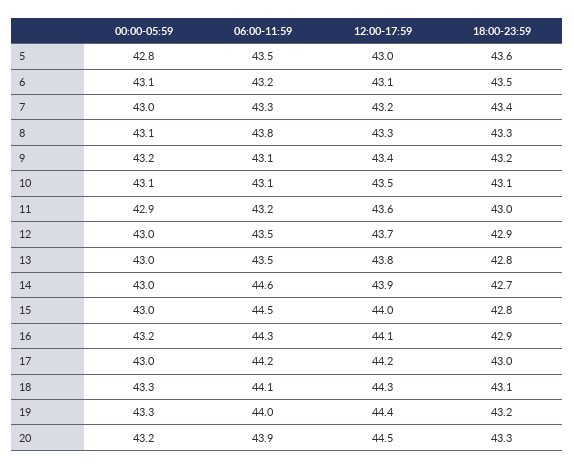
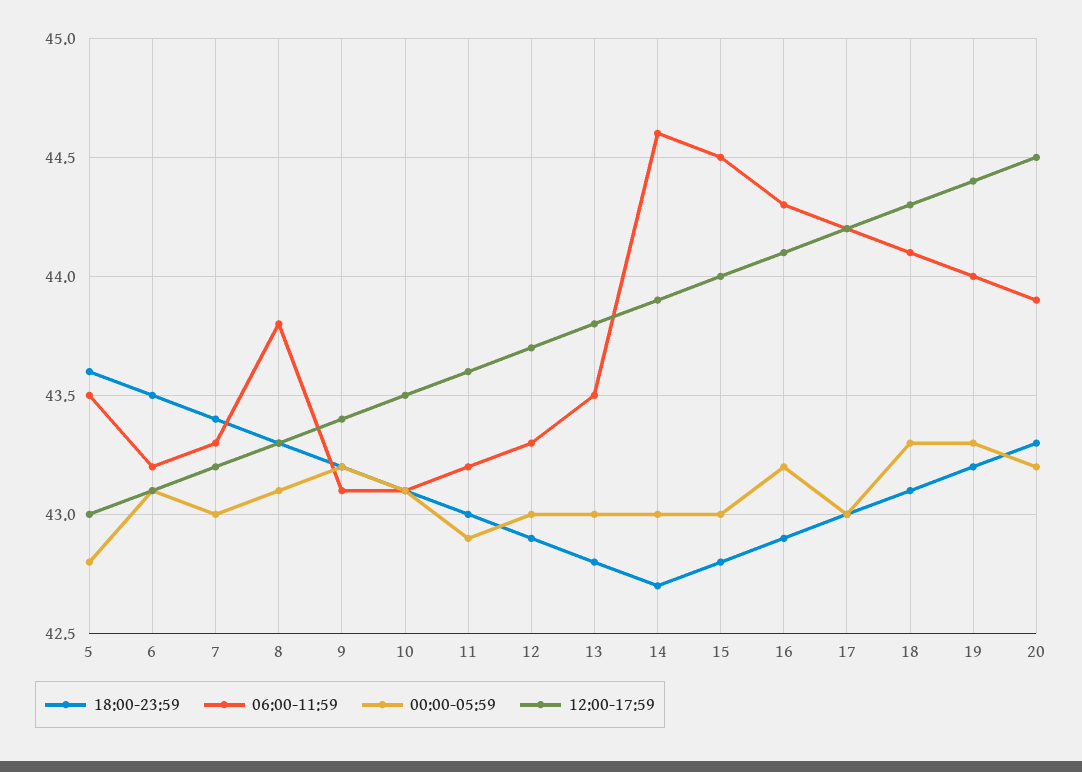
  {
    "00:00-05:59": {
      "5": 42.8,
      "6": 43.1,
      "7": 43,
      "8": 43.1,
      "9": 43.2,
      "10": 43.1,
      "11": 42.9,
      "12": 43,
      "13": 43,
      "14": 43,
      "15": 43,
      "16": 43.2,
      "17": 43,
      "18": 43.3,
      "19": 43.3,
      "20": 43.2
    },
    "06:00-11:59": {
      "5": 43.5,
      "6": 43.2,
      "7": 43.3,
      "8": 43.8,
      "9": 43.1,
      "10": 43.1,
      "11": 43.2,
-     "12": 43.5,
+     "12": 43.3,
      "13": 43.5,
      "14": 44.6,
      "15": 44.5,
      "16": 44.3,
      "17": 44.2,
      "18": 44.1,
      "19": 44,
      "20": 43.9
    },
    "12:00-17:59": {
      "5": 43,
      "6": 43.1,
      "7": 43.2,
      "8": 43.3,
      "9": 43.4,
      "10": 43.5,
      "11": 43.6,
      "12": 43.7,
      "13": 43.8,
      "14": 43.9,
      "15": 44,
      "16": 44.1,
      "17": 44.2,
      "18": 44.3,
      "19": 44.4,
      "20": 44.5
    },
    "18:00-23:59": {
      "5": 43.6,
      "6": 43.5,
      "7": 43.4,
      "8": 43.3,
      "9": 43.2,
      "10": 43.1,
      "11": 43,
      "12": 42.9,
      "13": 42.8,
      "14": 42.7,
      "15": 42.8,
      "16": 42.9,
      "17": 43,
      "18": 43.1,
      "19": 43.2,
      "20": 43.3
    }
  }

